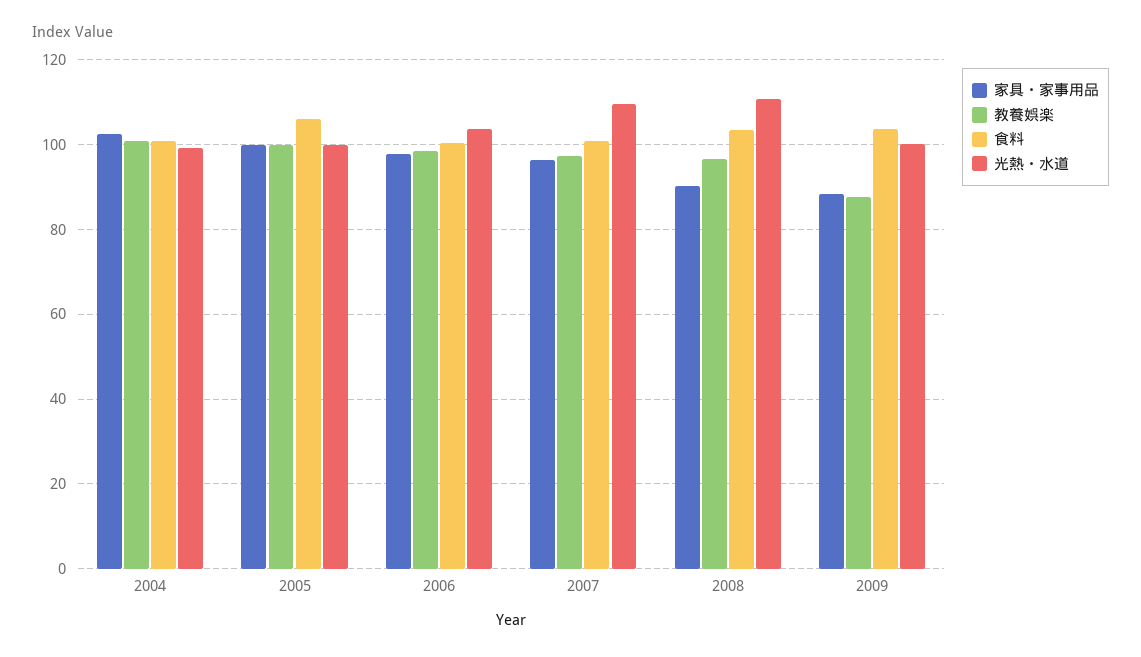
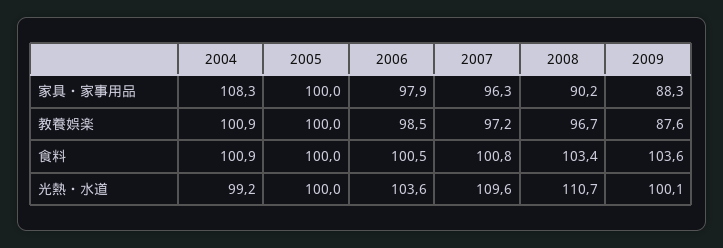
  {
    "家具・家事用品": {
-     "2004": 102,
+     "2004": 108.3,
      "2005": 100,
      "2006": 97.9,
      "2007": 96.3,
      "2008": 90.2,
      "2009": 88.3
    },
    "教養娯楽": {
      "2004": 100.9,
      "2005": 100,
      "2006": 98.5,
      "2007": 97.2,
      "2008": 96.7,
      "2009": 87.6
    },
    "食料": {
      "2004": 100.9,
-     "2005": 106,
+     "2005": 100,
      "2006": 100.5,
      "2007": 100.8,
      "2008": 103.4,
      "2009": 103.6
    },
    "光熱・水道": {
      "2004": 99.2,
      "2005": 100,
      "2006": 103.6,
      "2007": 109.6,
      "2008": 110.7,
      "2009": 100.1
    }
  }

